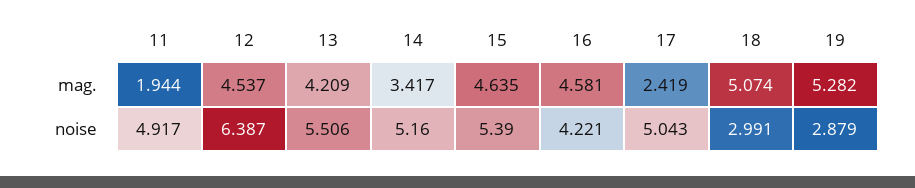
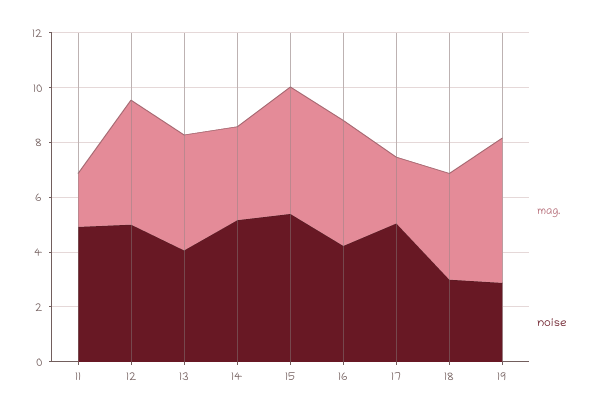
  {
    "mag.": {
      "11": 1.944,
      "12": 4.537,
      "13": 4.209,
      "14": 3.417,
      "15": 4.635,
      "16": 4.581,
      "17": 2.419,
-     "18": 5.074,
+     "18": 4,
      "19": 5.282
    },
    "noise": {
      "11": 4.917,
-     "12": 6.387,
+     "12": 5,
-     "13": 5.506,
+     "13": 4,
      "14": 5.16,
      "15": 5.39,
      "16": 4.221,
      "17": 5.043,
      "18": 2.991,
      "19": 2.879
    }
  }

